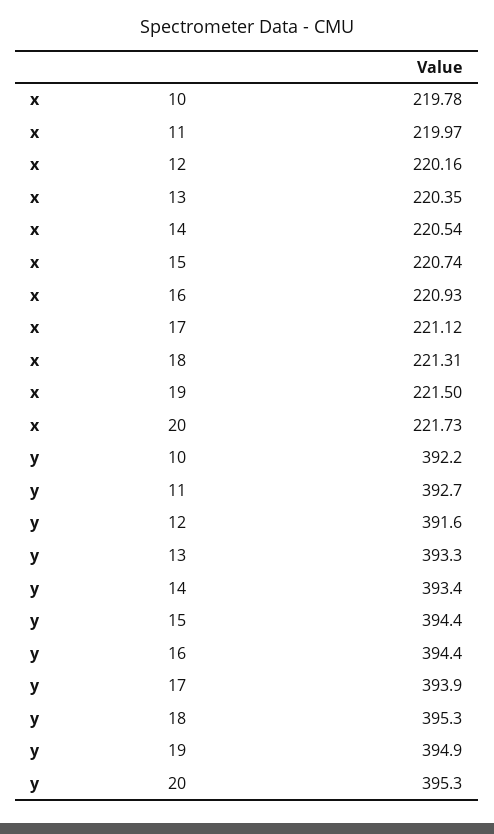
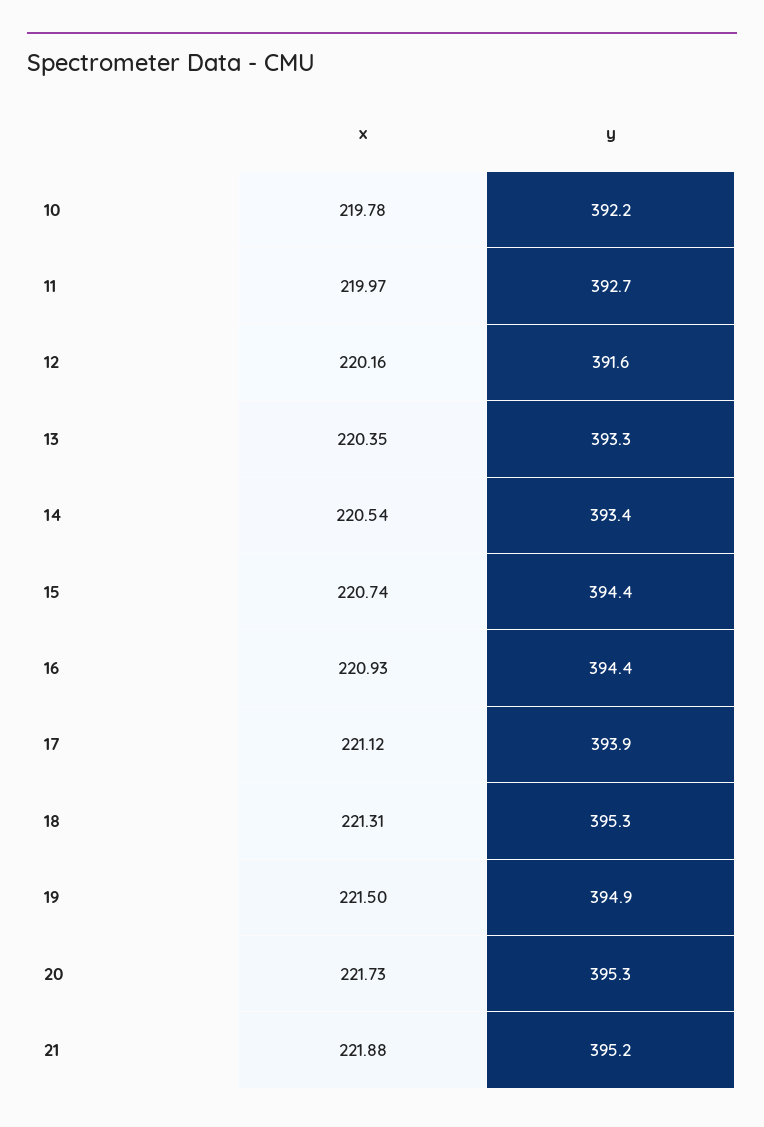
  {
    "x": {
      "10": 219.78,
      "11": 219.97,
      "12": 220.16,
      "13": 220.35,
      "14": 220.54,
      "15": 220.74,
      "16": 220.93,
      "17": 221.12,
      "18": 221.31,
      "19": 221.5,
-     "20": 221.73
+     "20": 221.73,
+     "21": 221.88
    },
    "y": {
      "10": 392.2,
      "11": 392.7,
      "12": 391.6,
      "13": 393.3,
      "14": 393.4,
      "15": 394.4,
      "16": 394.4,
      "17": 393.9,
      "18": 395.3,
      "19": 394.9,
-     "20": 395.3
+     "20": 395.3,
+     "21": 395.2
    }
  }

